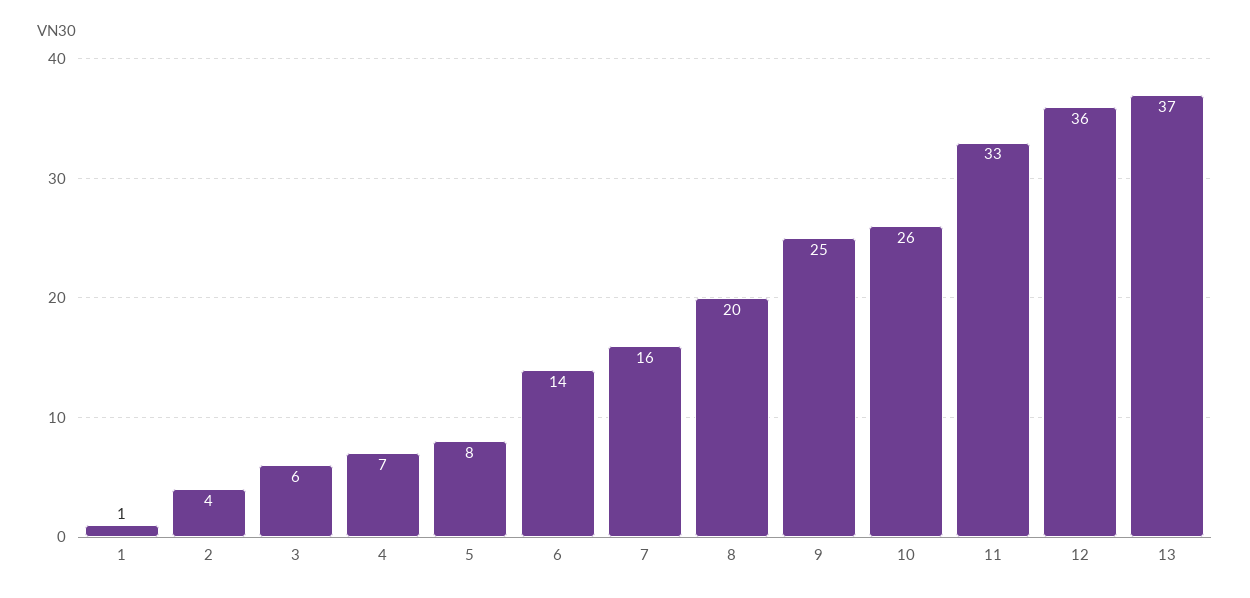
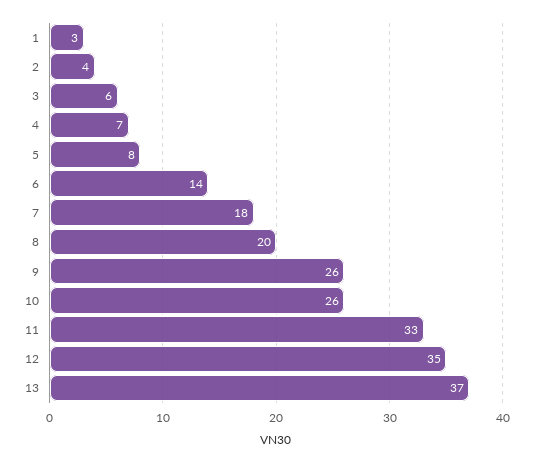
  {
-   "1": 1,
+   "1": 3,
    "2": 4,
    "3": 6,
    "4": 7,
    "5": 8,
    "6": 14,
-   "7": 16,
+   "7": 18,
    "8": 20,
-   "9": 25,
+   "9": 26,
    "10": 26,
    "11": 33,
-   "12": 36,
+   "12": 35,
    "13": 37
  }

